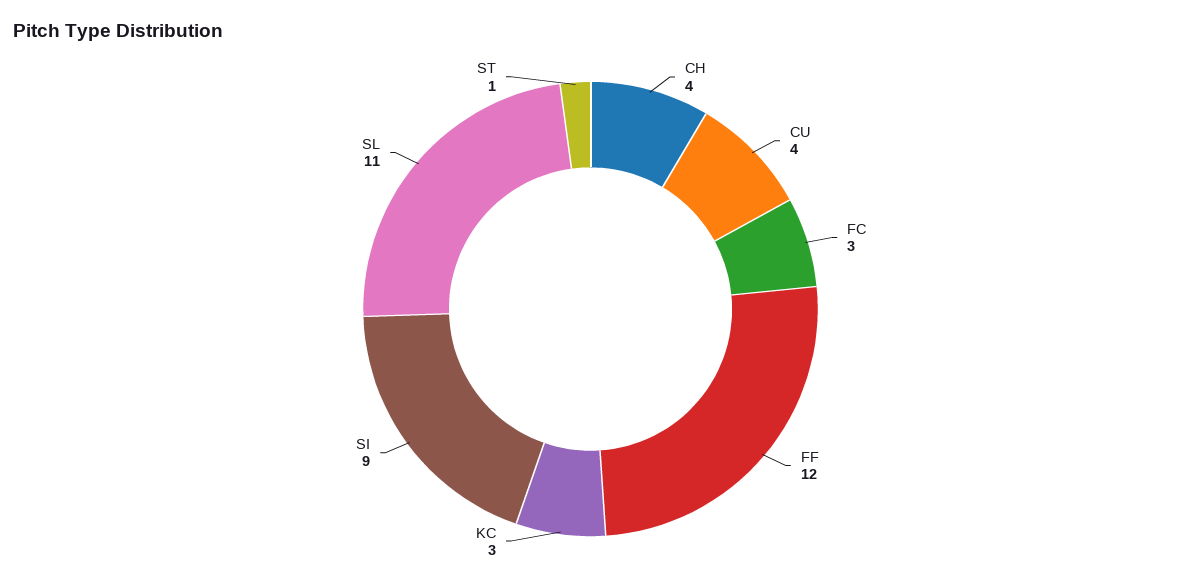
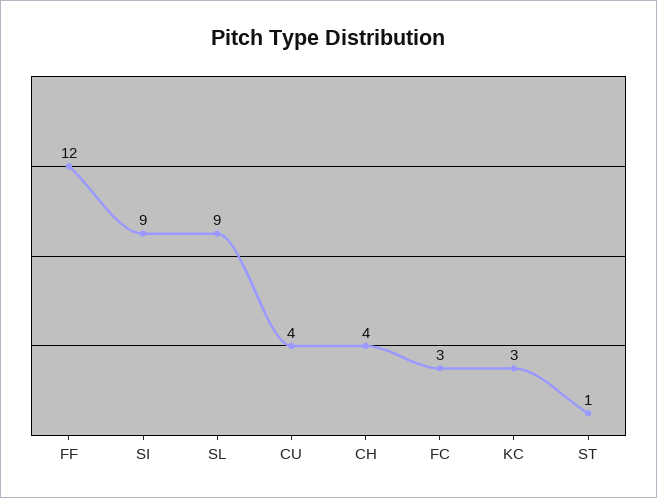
  {
    "CH": 4,
    "CU": 4,
    "FC": 3,
    "FF": 12,
    "KC": 3,
    "SI": 9,
-   "SL": 11,
+   "SL": 9,
    "ST": 1
  }

